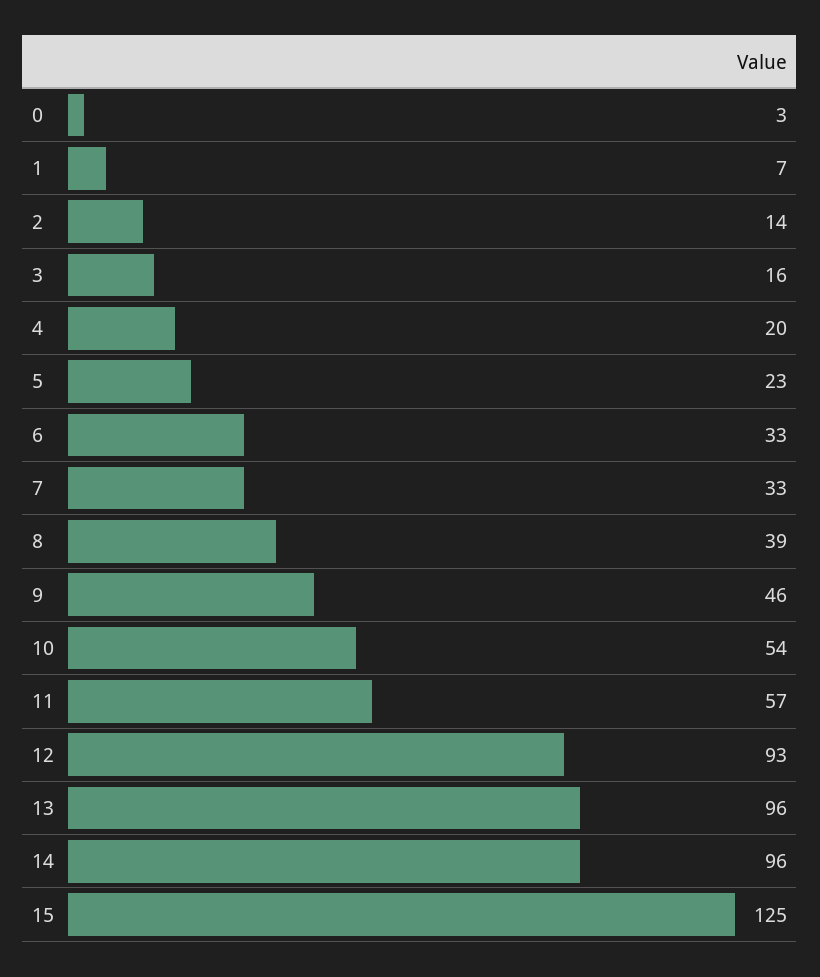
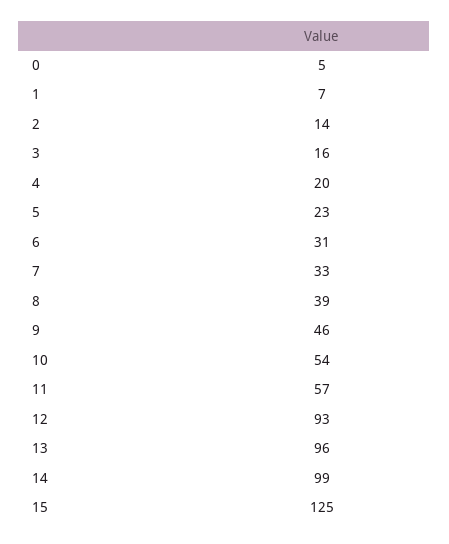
  {
-   "0": 3,
+   "0": 5,
    "1": 7,
    "2": 14,
    "3": 16,
    "4": 20,
    "5": 23,
-   "6": 33,
+   "6": 31,
    "7": 33,
    "8": 39,
    "9": 46,
    "10": 54,
    "11": 57,
    "12": 93,
    "13": 96,
-   "14": 96,
+   "14": 99,
    "15": 125
  }

